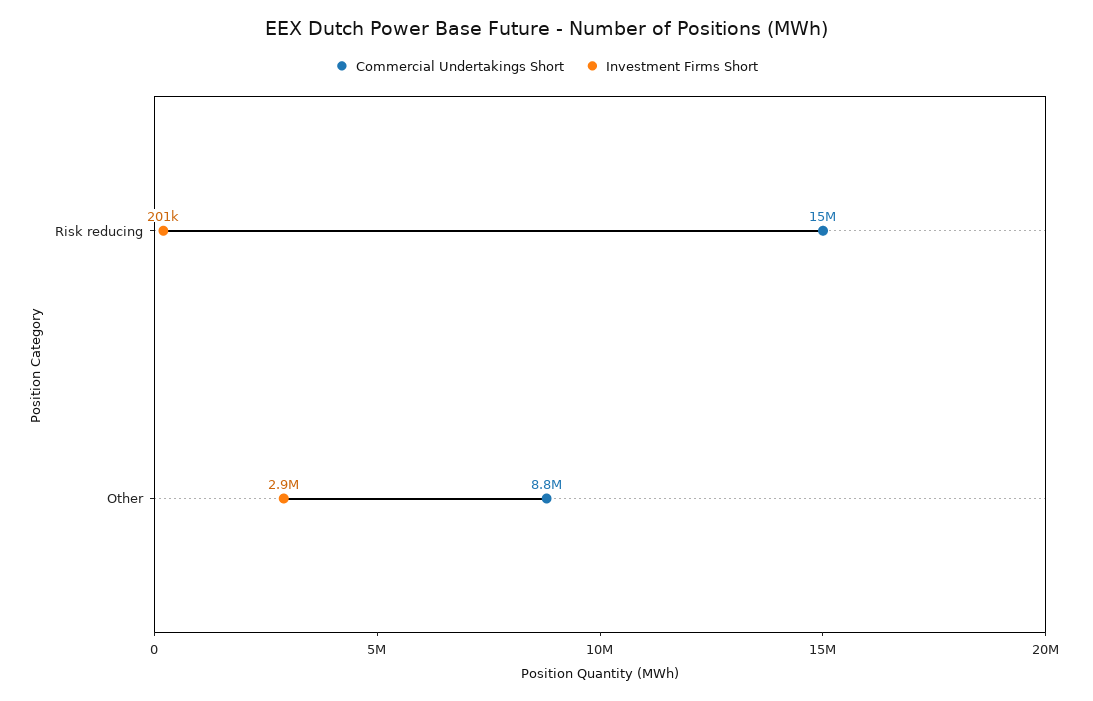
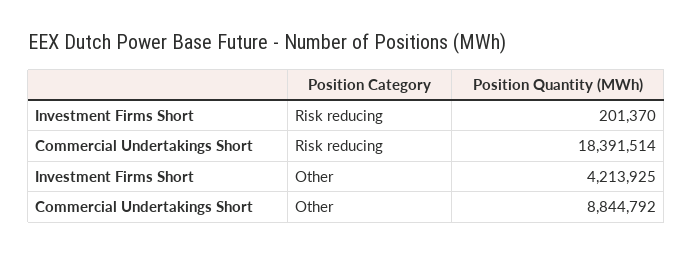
  {
    "Commercial Undertakings Short": {
-     "Risk reducing": 15000000,
+     "Risk reducing": 18391514,
      "Other": 8844792
    },
    "Investment Firms Short": {
      "Risk reducing": 201370,
-     "Other": 2900000
+     "Other": 4213925
    }
  }

